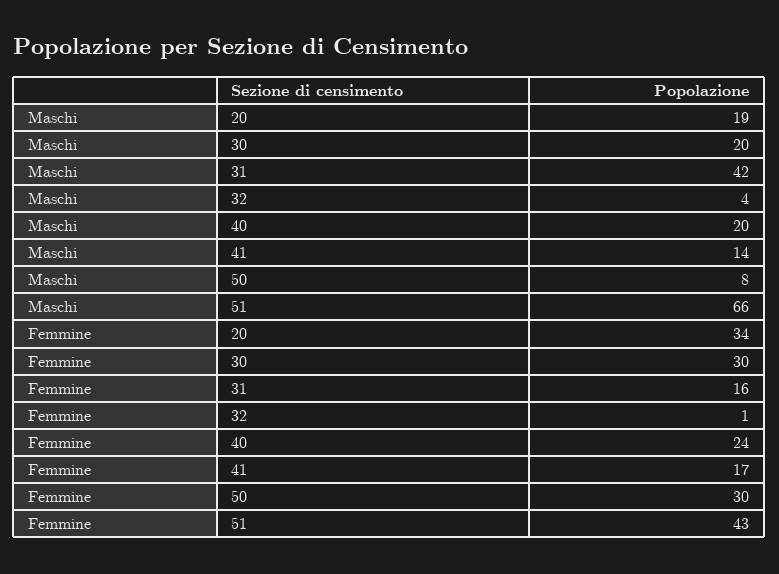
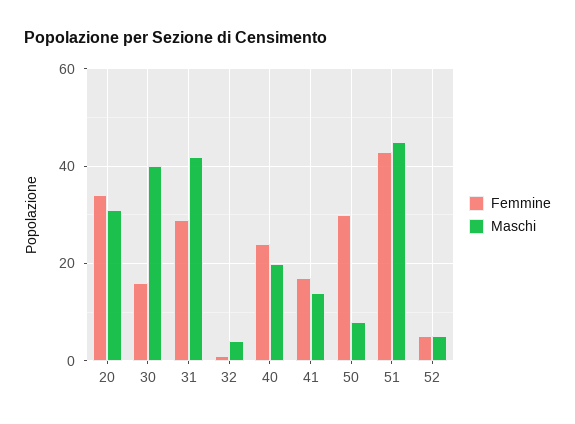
  {
    "Maschi": {
-     "20": 19,
+     "20": 30,
-     "30": 20,
+     "30": 40,
      "31": 42,
      "32": 4,
      "40": 20,
      "41": 14,
      "50": 8,
-     "51": 66
+     "51": 45,
+     "52": 5
    },
    "Femmine": {
      "20": 34,
-     "30": 30,
+     "30": 15,
-     "31": 16,
+     "31": 30,
      "32": 1,
      "40": 24,
      "41": 17,
      "50": 30,
-     "51": 43
+     "51": 43,
+     "52": 5
    }
  }

